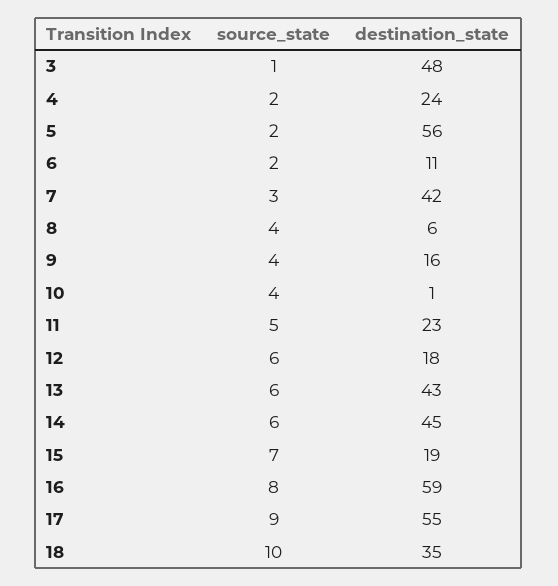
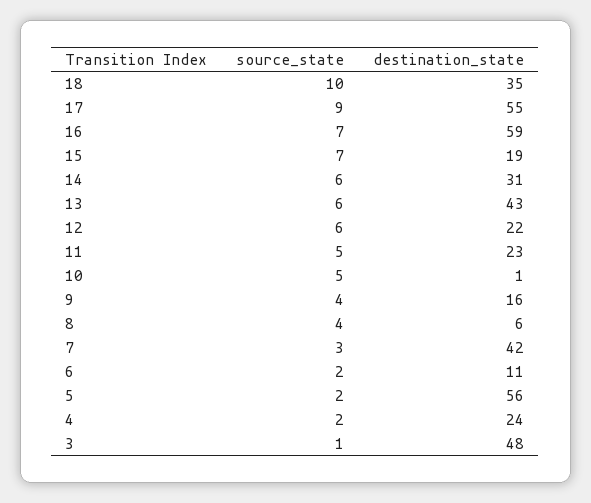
  {
    "source_state": {
      "3": 1,
      "4": 2,
      "5": 2,
      "6": 2,
      "7": 3,
      "8": 4,
      "9": 4,
-     "10": 4,
+     "10": 5,
      "11": 5,
      "12": 6,
      "13": 6,
      "14": 6,
      "15": 7,
-     "16": 8,
+     "16": 7,
      "17": 9,
      "18": 10
    },
    "destination_state": {
      "3": 48,
      "4": 24,
      "5": 56,
      "6": 11,
      "7": 42,
      "8": 6,
      "9": 16,
      "10": 1,
      "11": 23,
-     "12": 18,
+     "12": 22,
      "13": 43,
-     "14": 45,
+     "14": 31,
      "15": 19,
      "16": 59,
      "17": 55,
      "18": 35
    }
  }

